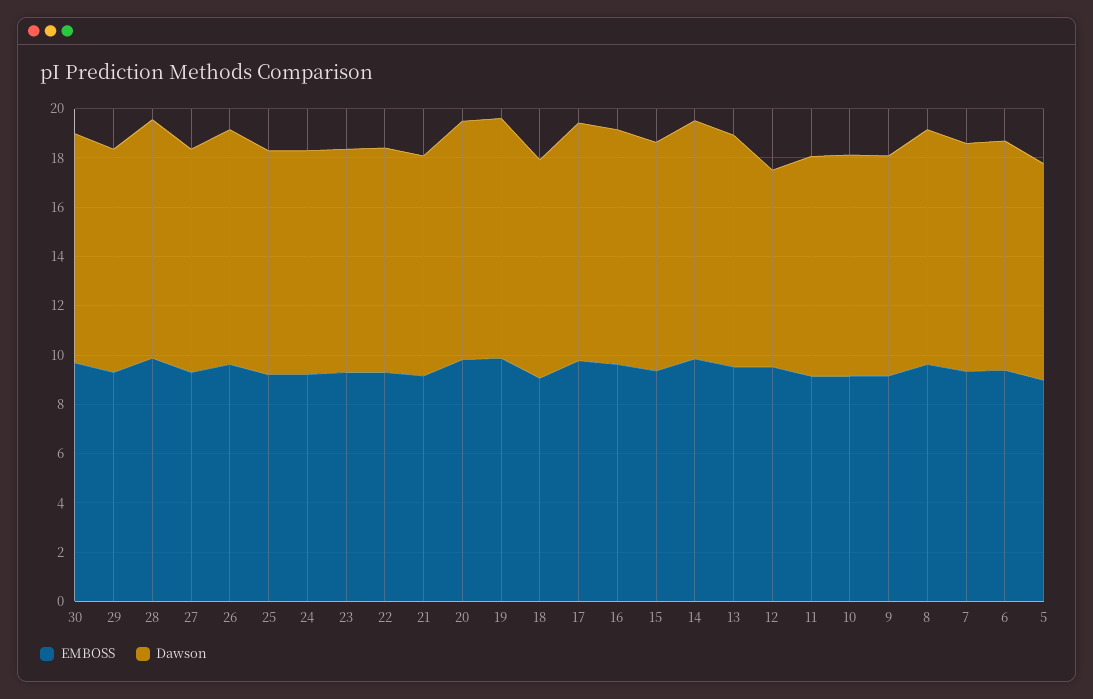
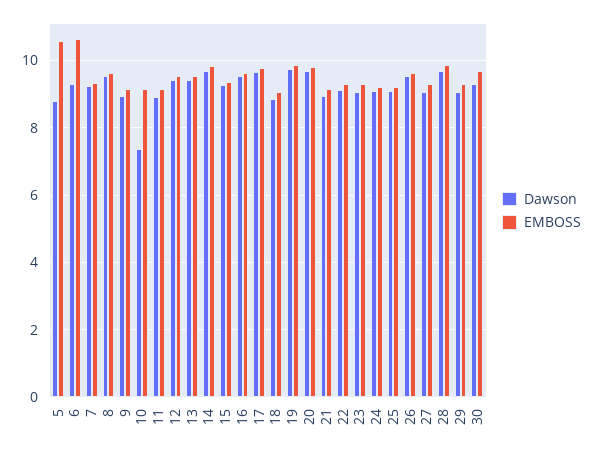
  {
    "EMBOSS": {
      "30": 9.6,
      "29": 9.4,
      "28": 9.8,
      "27": 9.4,
      "26": 9.6,
      "25": 9.2,
      "24": 9.2,
      "23": 9.4,
      "22": 9.4,
      "21": 9.2,
      "20": 9.8,
      "19": 9.8,
      "18": 9,
      "17": 9.8,
      "16": 9.6,
      "15": 9.4,
      "14": 9.8,
      "13": 9.6,
      "12": 9.6,
      "11": 9.2,
      "10": 9.2,
      "9": 9.2,
      "8": 9.6,
      "7": 9.4,
-     "6": 9.5,
+     "6": 10.6,
-     "5": 9
+     "5": 10.6
    },
    "Dawson": {
      "30": 9.4,
      "29": 9,
      "28": 9.6,
      "27": 9,
      "26": 9.6,
      "25": 9,
      "24": 9,
      "23": 9,
      "22": 9.2,
      "21": 9,
      "20": 9.6,
      "19": 9.8,
      "18": 8.8,
      "17": 9.6,
      "16": 9.6,
      "15": 9.2,
      "14": 9.6,
      "13": 9.4,
-     "12": 8,
+     "12": 9.4,
      "11": 9,
-     "10": 9,
+     "10": 7.4,
      "9": 9,
      "8": 9.6,
      "7": 9.2,
      "6": 9.4,
      "5": 8.8
    }
  }

